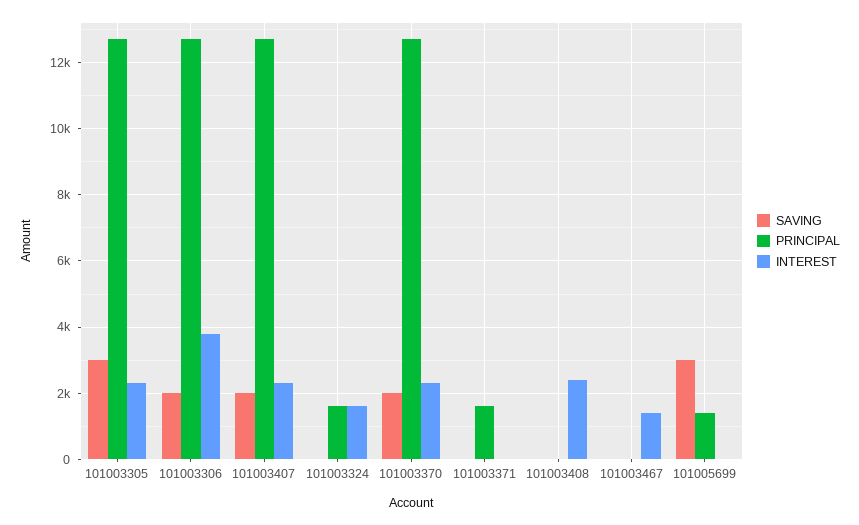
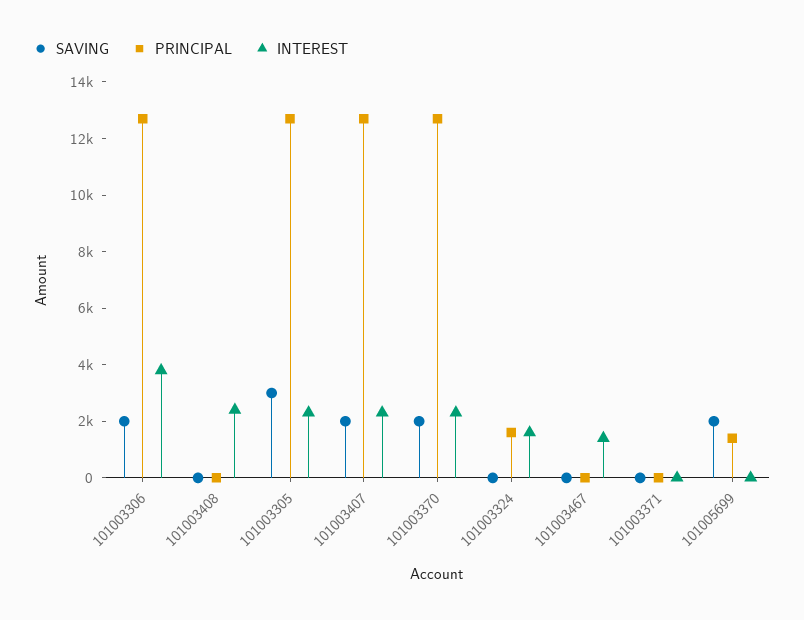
  {
    "SAVING": {
      "101003305": 3000,
      "101003306": 2000,
      "101003407": 2000,
      "101003324": 0,
      "101003370": 2000,
      "101003371": 0,
      "101003408": 0,
      "101003467": 0,
-     "101005699": 3000
+     "101005699": 2000
    },
    "PRINCIPAL": {
      "101003305": 12800,
      "101003306": 12800,
      "101003407": 12800,
      "101003324": 1600,
      "101003370": 12800,
-     "101003371": 1600,
+     "101003371": 0,
      "101003408": 0,
      "101003467": 0,
      "101005699": 1400
    },
    "INTEREST": {
      "101003305": 2400,
      "101003306": 3800,
      "101003407": 2400,
      "101003324": 1600,
      "101003370": 2400,
      "101003371": 0,
      "101003408": 2400,
      "101003467": 1400,
      "101005699": 0
    }
  }

